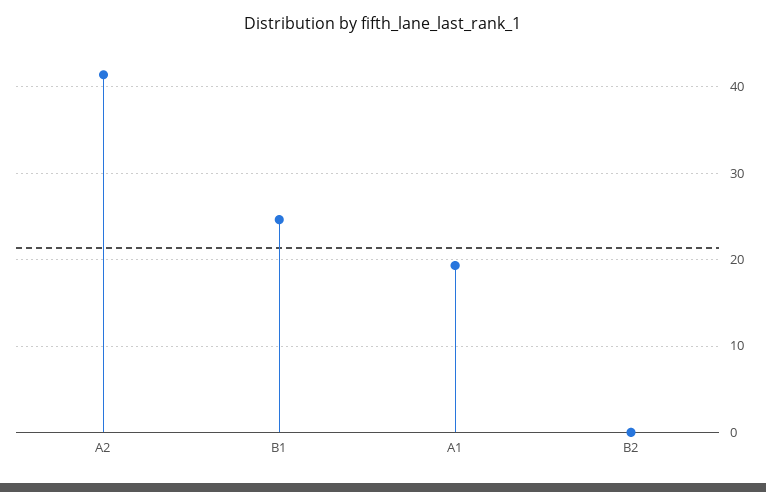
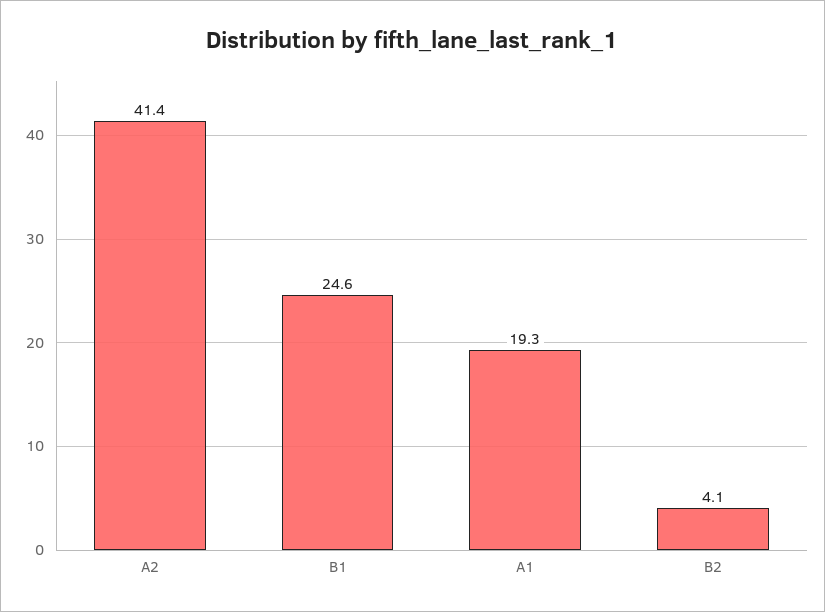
  {
    "A2": 41.4,
    "B1": 24.6,
    "A1": 19.3,
-   "B2": 0
+   "B2": 4.1
  }

